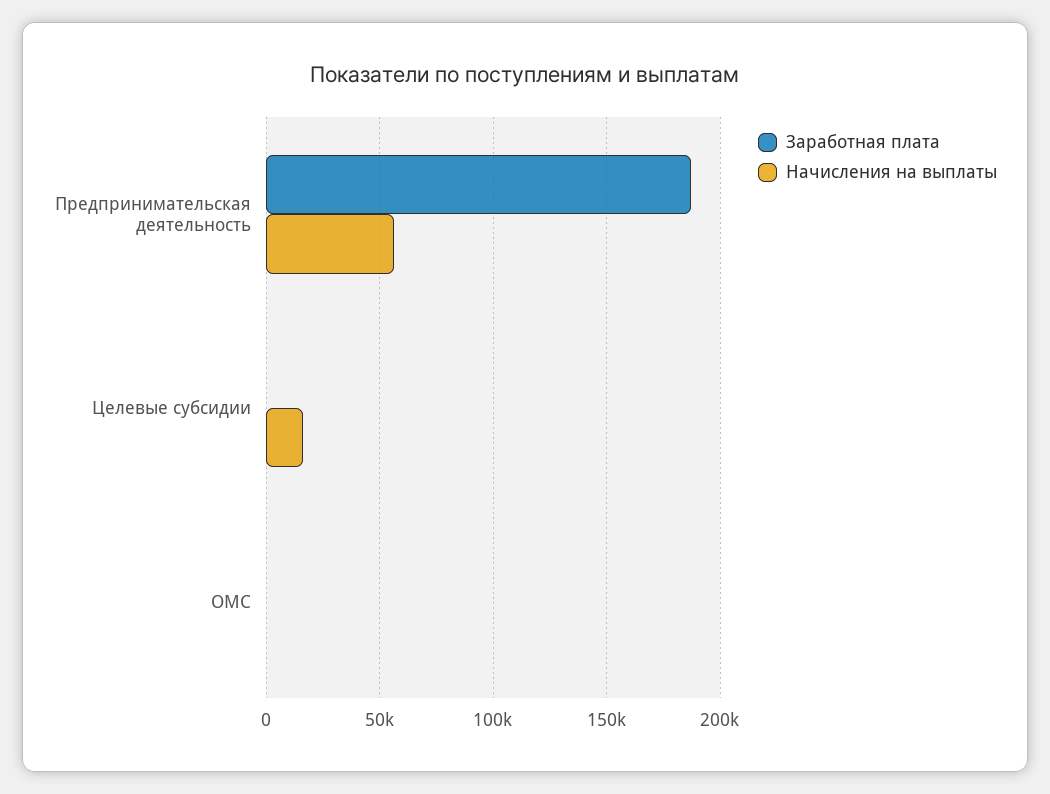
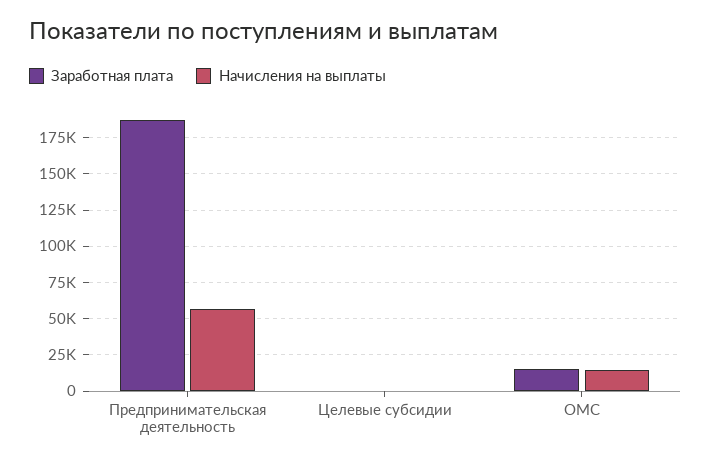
  {
    "Заработная плата": {
      "Предпринимательская деятельность": 185000,
      "Целевые субсидии": 0,
-     "ОМС": 0
+     "ОМС": 15000
    },
    "Начисления на выплаты": {
      "Предпринимательская деятельность": 55000,
-     "Целевые субсидии": 15000,
+     "Целевые субсидии": 0,
-     "ОМС": 0
+     "ОМС": 15000
    }
  }

